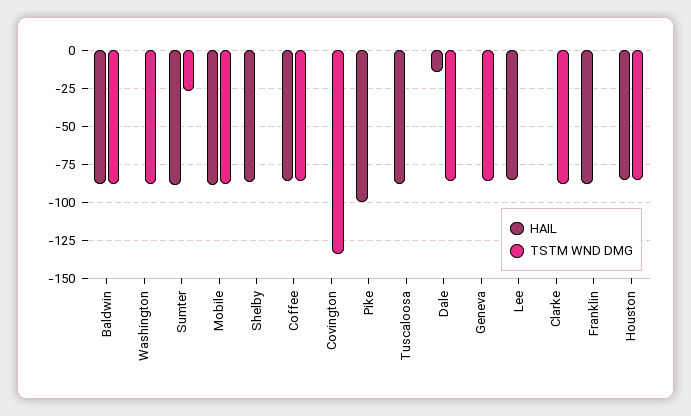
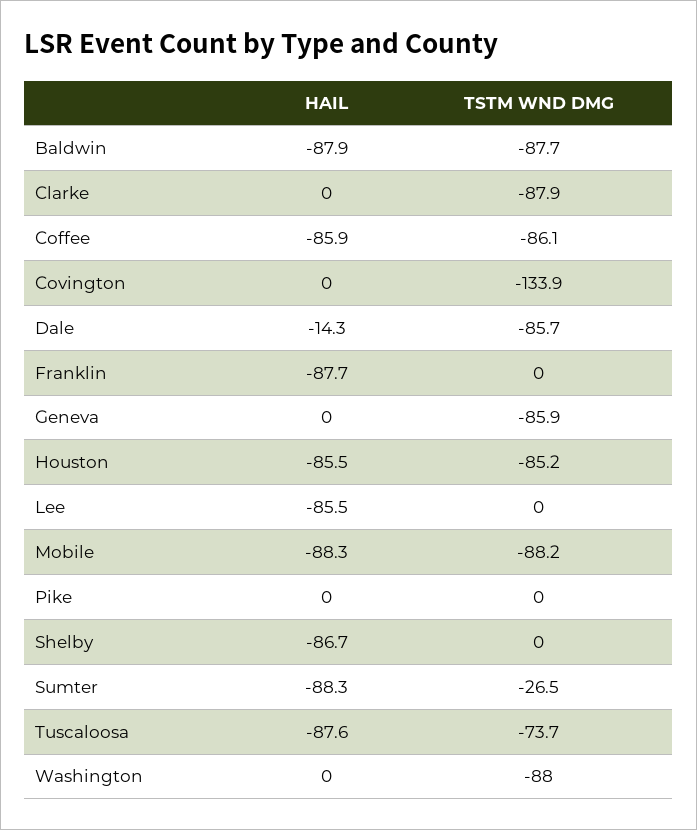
  {
    "HAIL": {
      "Baldwin": -87.9,
      "Washington": 0,
      "Sumter": -88.3,
      "Mobile": -88.3,
      "Shelby": -86.7,
      "Coffee": -85.9,
      "Covington": 0,
-     "Pike": -100,
+     "Pike": 0,
      "Tuscaloosa": -87.6,
      "Dale": -14.3,
      "Geneva": 0,
      "Lee": -85.5,
      "Clarke": 0,
      "Franklin": -87.7,
      "Houston": -85.5
    },
    "TSTM WND DMG": {
      "Baldwin": -87.7,
      "Washington": -88,
      "Sumter": -26.5,
      "Mobile": -88.2,
      "Shelby": 0,
      "Coffee": -86.1,
      "Covington": -133.9,
      "Pike": 0,
-     "Tuscaloosa": 0,
+     "Tuscaloosa": -73.7,
      "Dale": -85.7,
      "Geneva": -85.9,
      "Lee": 0,
      "Clarke": -87.9,
      "Franklin": 0,
      "Houston": -85.2
    }
  }

